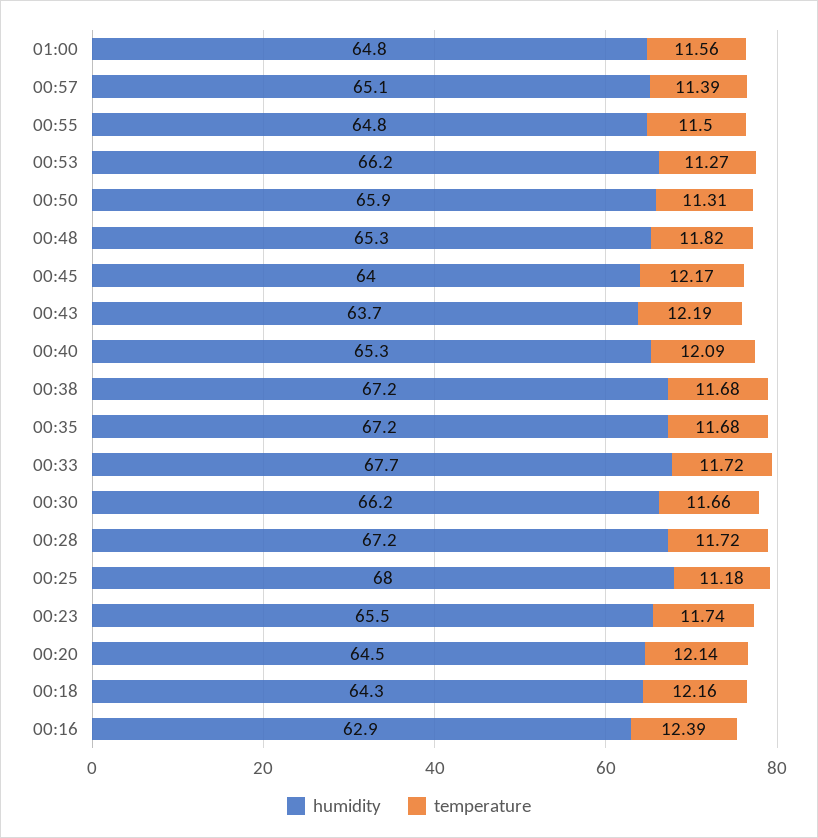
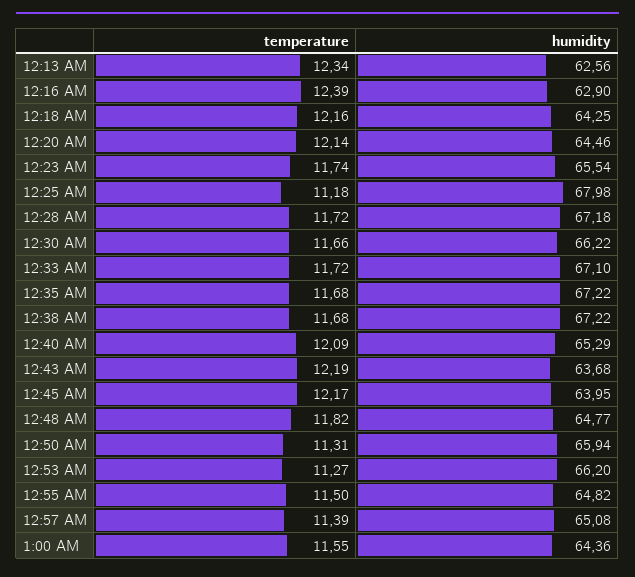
  {
    "humidity": {
-     "01:00": 64.8,
+     "01:00": 64.36,
      "00:57": 65.08,
      "00:55": 64.82,
      "00:53": 66.2,
      "00:50": 65.94,
-     "00:48": 65.3,
+     "00:48": 64.77,
      "00:45": 63.95,
      "00:43": 63.68,
      "00:40": 65.29,
      "00:38": 67.22,
      "00:35": 67.22,
-     "00:33": 67.7,
+     "00:33": 67.1,
      "00:30": 66.22,
      "00:28": 67.18,
      "00:25": 67.98,
      "00:23": 65.54,
      "00:20": 64.46,
      "00:18": 64.25,
-     "00:16": 62.9
+     "00:16": 62.9,
+     "12:13 AM": 62.56
    },
    "temperature": {
-     "01:00": 11.56,
+     "01:00": 11.55,
      "00:57": 11.39,
      "00:55": 11.5,
      "00:53": 11.27,
      "00:50": 11.31,
      "00:48": 11.82,
      "00:45": 12.17,
      "00:43": 12.19,
      "00:40": 12.09,
      "00:38": 11.68,
      "00:35": 11.68,
      "00:33": 11.72,
      "00:30": 11.66,
      "00:28": 11.72,
      "00:25": 11.18,
      "00:23": 11.74,
      "00:20": 12.14,
      "00:18": 12.16,
-     "00:16": 12.39
+     "00:16": 12.39,
+     "12:13 AM": 12.34
    }
  }

